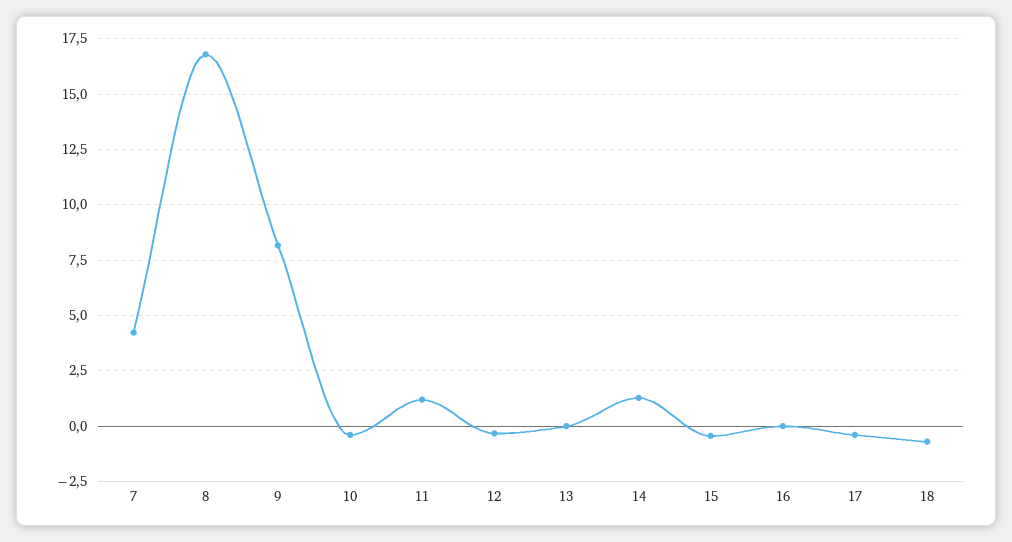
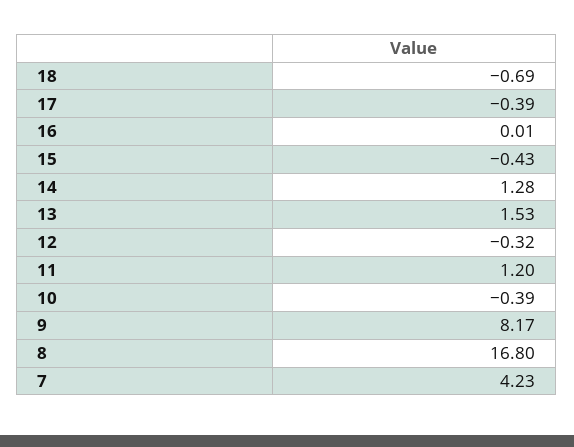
  {
    "7": 4.23,
    "8": 16.8,
    "9": 8.17,
    "10": -0.39,
    "11": 1.2,
    "12": -0.32,
-   "13": 0,
+   "13": 1.53,
    "14": 1.28,
    "15": -0.43,
    "16": 0.01,
    "17": -0.39,
    "18": -0.69
  }

